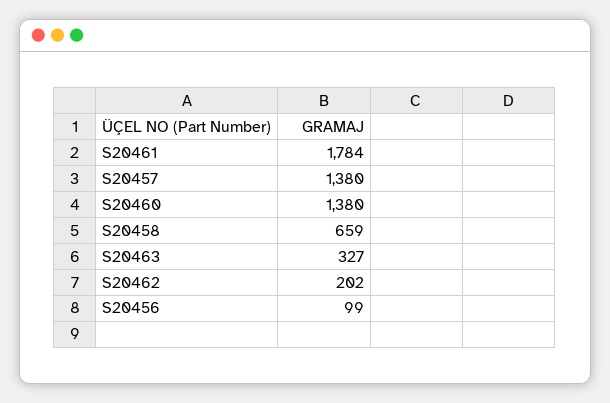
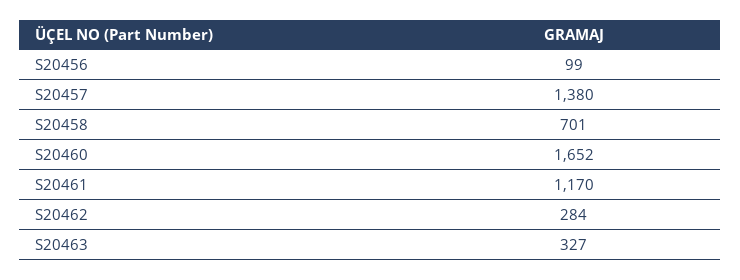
  {
-   "S20461": 1784,
+   "S20461": 1170,
    "S20457": 1380,
-   "S20460": 1380,
+   "S20460": 1652,
-   "S20458": 659,
+   "S20458": 701,
    "S20463": 327,
-   "S20462": 202,
+   "S20462": 284,
    "S20456": 99
  }

